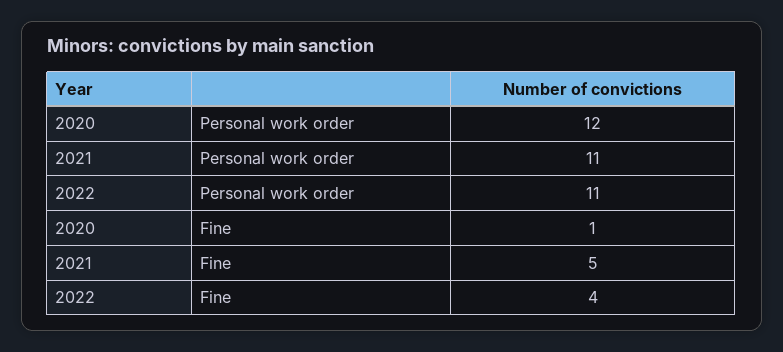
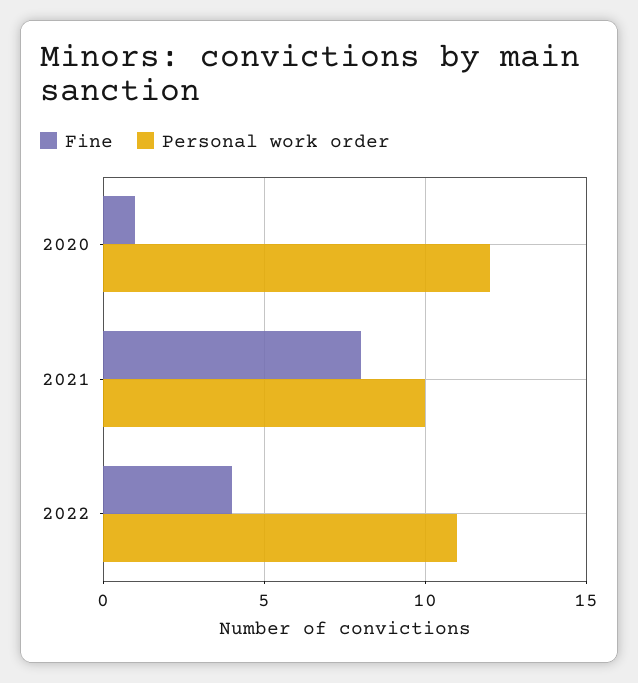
  {
    "Personal work order": {
      "2020": 12,
-     "2021": 11,
+     "2021": 10,
      "2022": 11
    },
    "Fine": {
      "2020": 1,
-     "2021": 5,
+     "2021": 8,
      "2022": 4
    }
  }

